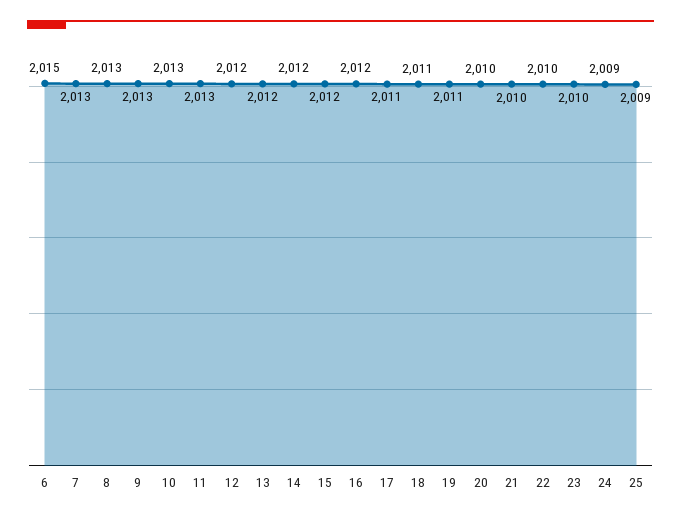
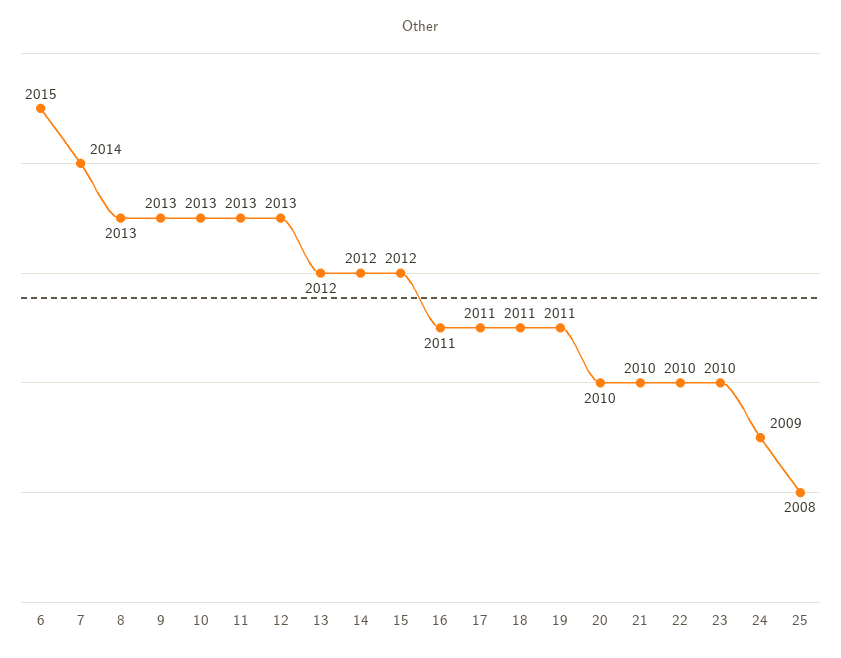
  {
    "6": 2015,
-   "7": 2013,
+   "7": 2014,
    "8": 2013,
    "9": 2013,
    "10": 2013,
    "11": 2013,
-   "12": 2012,
+   "12": 2013,
    "13": 2012,
    "14": 2012,
    "15": 2012,
-   "16": 2012,
+   "16": 2011,
    "17": 2011,
    "18": 2011,
    "19": 2011,
    "20": 2010,
    "21": 2010,
    "22": 2010,
    "23": 2010,
    "24": 2009,
-   "25": 2009
+   "25": 2008
  }

